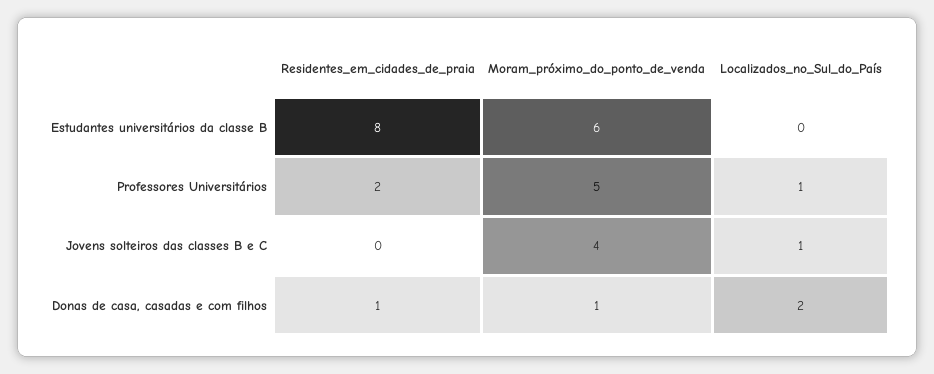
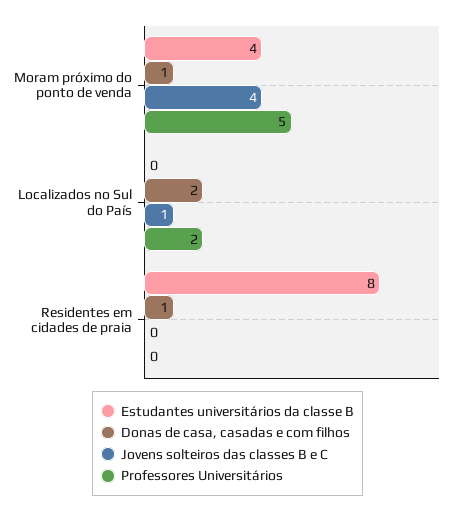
  {
    "Estudantes universitários da classe B": {
      "Residentes_em_cidades_de_praia": 8,
-     "Moram_próximo_do_ponto_de_venda": 6,
+     "Moram_próximo_do_ponto_de_venda": 4,
      "Localizados_no_Sul_do_País": 0
    },
    "Professores Universitários": {
-     "Residentes_em_cidades_de_praia": 2,
+     "Residentes_em_cidades_de_praia": 0,
      "Moram_próximo_do_ponto_de_venda": 5,
-     "Localizados_no_Sul_do_País": 1
+     "Localizados_no_Sul_do_País": 2
    },
    "Jovens solteiros das classes B e C": {
      "Residentes_em_cidades_de_praia": 0,
      "Moram_próximo_do_ponto_de_venda": 4,
      "Localizados_no_Sul_do_País": 1
    },
    "Donas de casa, casadas e com filhos": {
      "Residentes_em_cidades_de_praia": 1,
      "Moram_próximo_do_ponto_de_venda": 1,
      "Localizados_no_Sul_do_País": 2
    }
  }

